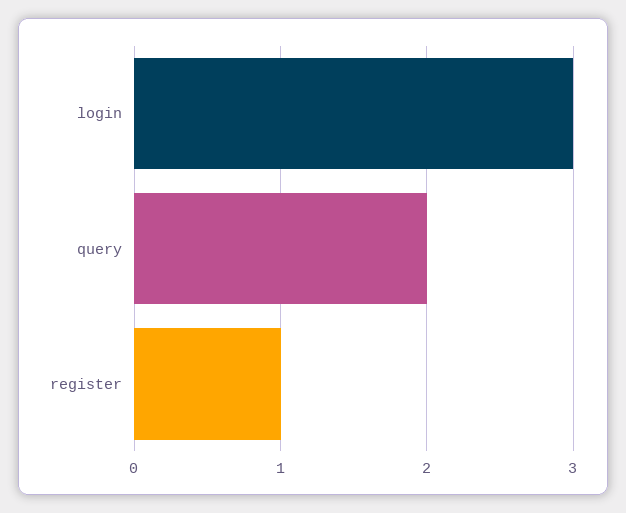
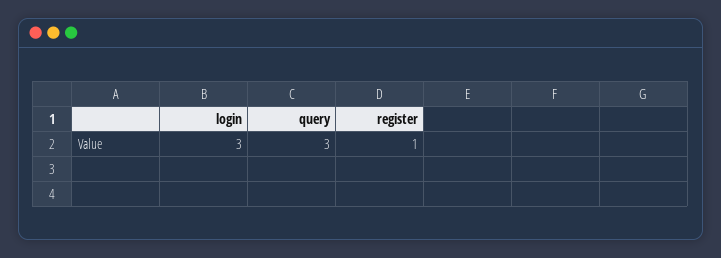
  {
    "login": 3,
-   "query": 2,
+   "query": 3,
    "register": 1
  }

